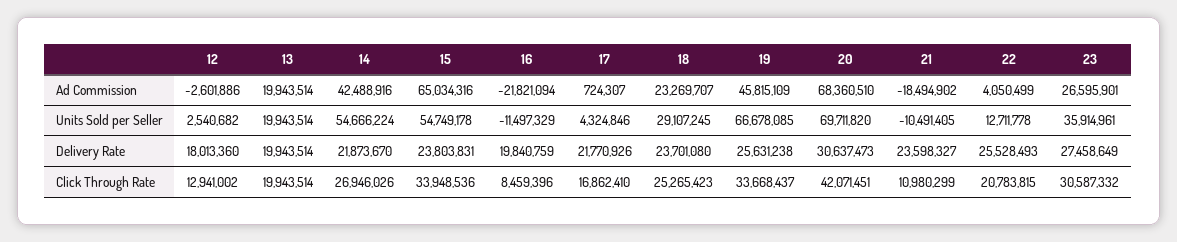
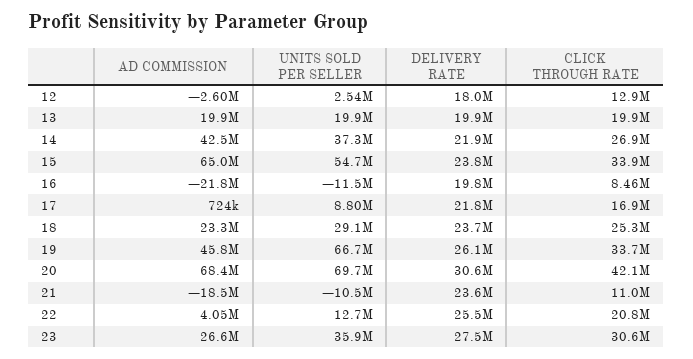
  {
    "12": {
      "Ad Commission": -2601886,
      "Units Sold per Seller": 2540682,
      "Delivery Rate": 18013360,
      "Click Through Rate": 12941002
    },
    "13": {
      "Ad Commission": 19943514,
      "Units Sold per Seller": 19943514,
      "Delivery Rate": 19943514,
      "Click Through Rate": 19943514
    },
    "14": {
      "Ad Commission": 42488916,
-     "Units Sold per Seller": 54666224,
+     "Units Sold per Seller": 37300000,
      "Delivery Rate": 21873670,
      "Click Through Rate": 26946026
    },
    "15": {
      "Ad Commission": 65034316,
      "Units Sold per Seller": 54749178,
      "Delivery Rate": 23803831,
      "Click Through Rate": 33948536
    },
    "16": {
      "Ad Commission": -21821094,
      "Units Sold per Seller": -11497329,
      "Delivery Rate": 19840759,
      "Click Through Rate": 8459396
    },
    "17": {
      "Ad Commission": 724307,
-     "Units Sold per Seller": 4324846,
+     "Units Sold per Seller": 8800000,
      "Delivery Rate": 21770926,
      "Click Through Rate": 16862410
    },
    "18": {
      "Ad Commission": 23269707,
      "Units Sold per Seller": 29107245,
      "Delivery Rate": 23701080,
      "Click Through Rate": 25265423
    },
    "19": {
      "Ad Commission": 45815109,
      "Units Sold per Seller": 66678085,
-     "Delivery Rate": 25631238,
+     "Delivery Rate": 26100000,
      "Click Through Rate": 33668437
    },
    "20": {
      "Ad Commission": 68360510,
      "Units Sold per Seller": 69711820,
      "Delivery Rate": 30637473,
      "Click Through Rate": 42071451
    },
    "21": {
      "Ad Commission": -18494902,
      "Units Sold per Seller": -10491405,
      "Delivery Rate": 23598327,
      "Click Through Rate": 10980299
    },
    "22": {
      "Ad Commission": 4050499,
      "Units Sold per Seller": 12711778,
      "Delivery Rate": 25528493,
      "Click Through Rate": 20783815
    },
    "23": {
      "Ad Commission": 26595901,
      "Units Sold per Seller": 35914961,
      "Delivery Rate": 27458649,
      "Click Through Rate": 30587332
    }
  }

